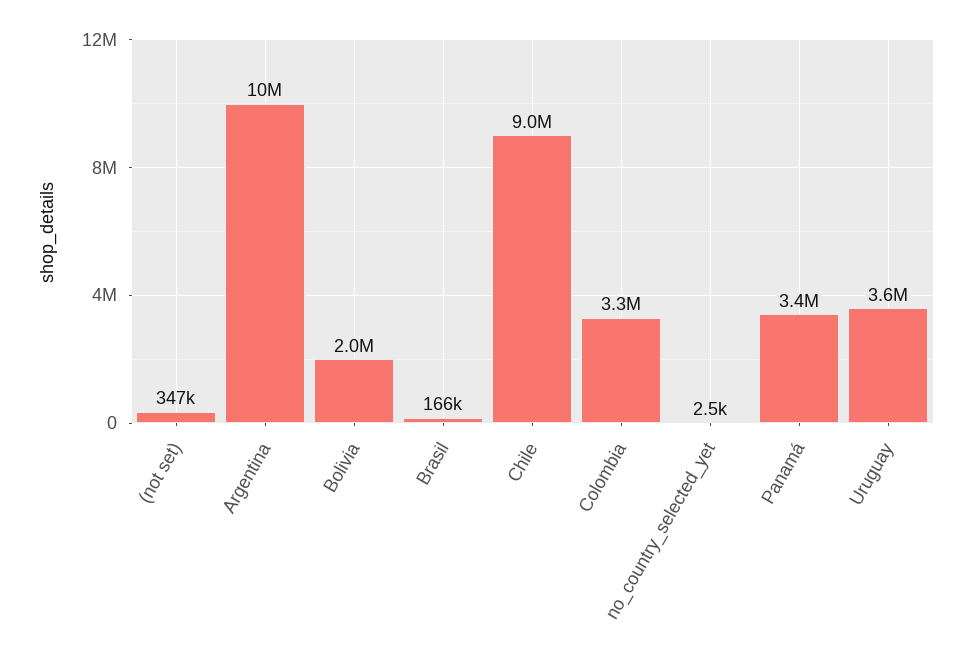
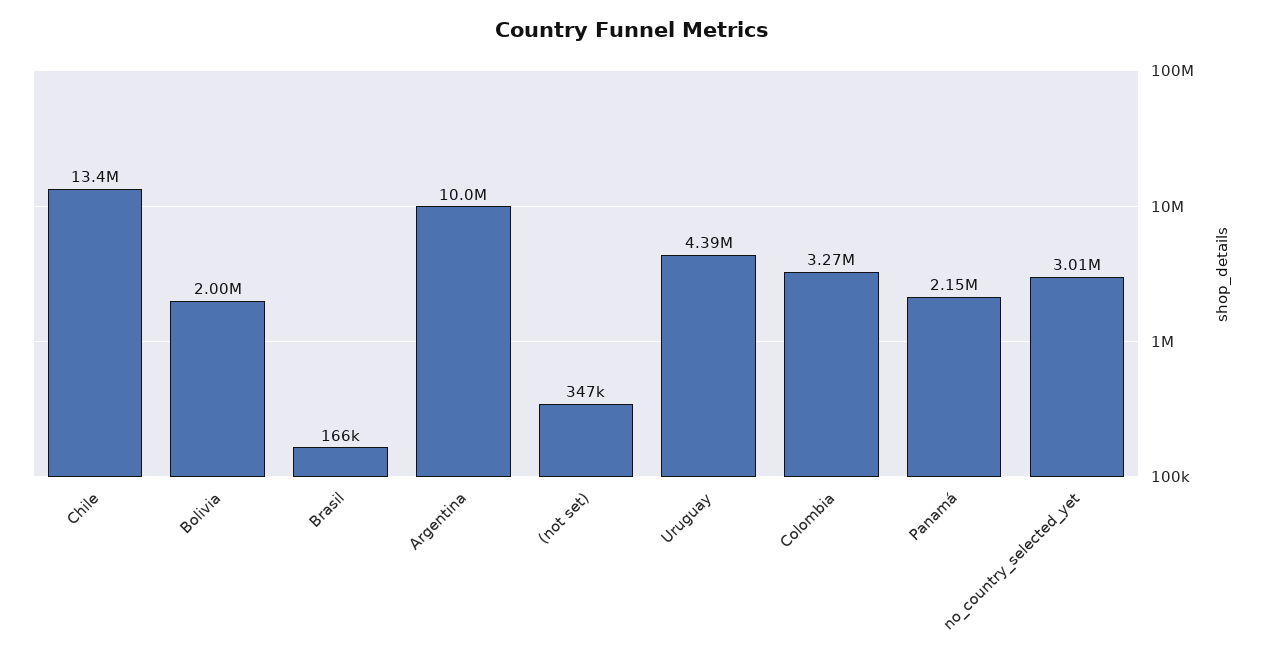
  {
    "(not set)": 347000,
    "Argentina": 10000000,
    "Bolivia": 2000000,
    "Brasil": 166000,
-   "Chile": 9000000,
+   "Chile": 13400000,
    "Colombia": 3270000,
-   "no_country_selected_yet": 2500,
+   "no_country_selected_yet": 3010000,
-   "Panamá": 3400000,
+   "Panamá": 2150000,
-   "Uruguay": 3600000
+   "Uruguay": 4390000
  }

